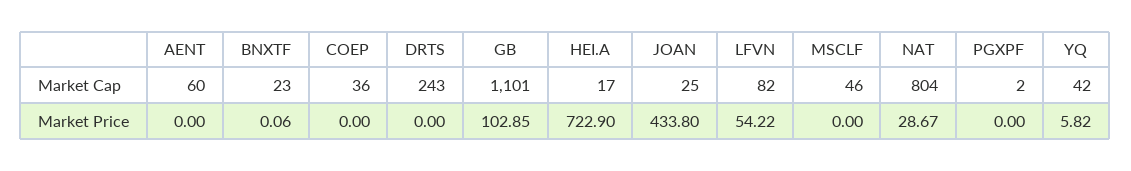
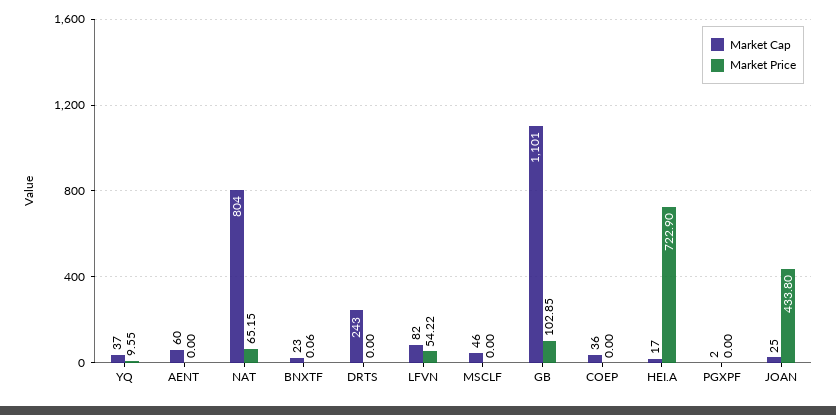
  {
    "Market Cap": {
      "AENT": 60,
      "BNXTF": 23,
      "COEP": 36,
      "DRTS": 243,
      "GB": 1101,
      "HEI.A": 17,
      "JOAN": 25,
      "LFVN": 82,
      "MSCLF": 46,
      "NAT": 804,
      "PGXPF": 2,
-     "YQ": 42
+     "YQ": 37
    },
    "Market Price": {
      "AENT": 0,
      "BNXTF": 0.06,
      "COEP": 0,
      "DRTS": 0,
      "GB": 102.85,
      "HEI.A": 722.9,
      "JOAN": 433.8,
      "LFVN": 54.22,
      "MSCLF": 0,
-     "NAT": 28.67,
+     "NAT": 65.15,
      "PGXPF": 0,
-     "YQ": 5.82
+     "YQ": 9.55
    }
  }

